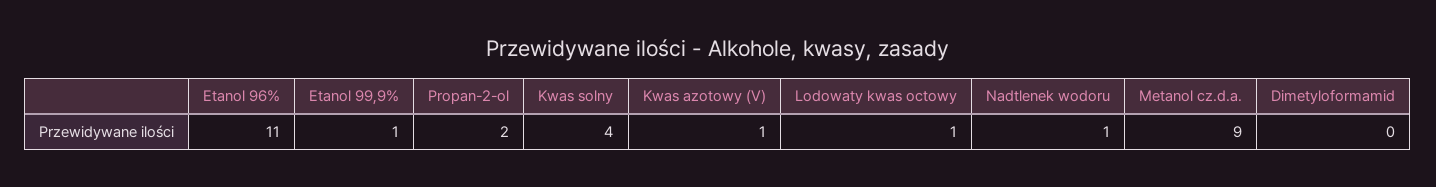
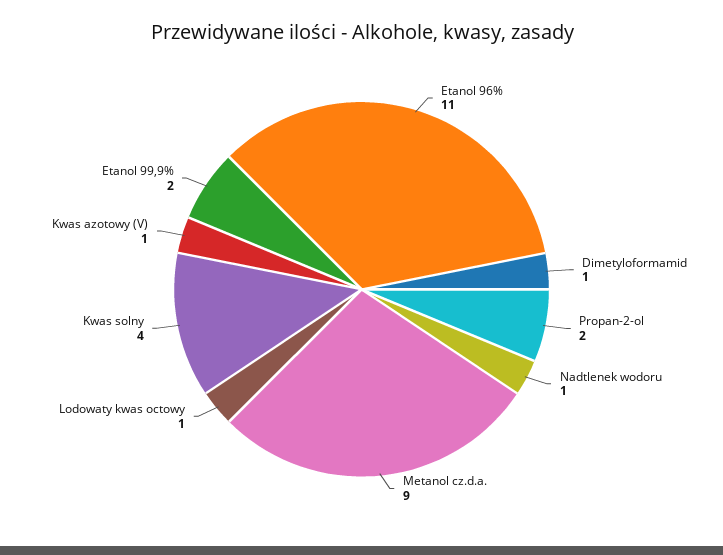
  {
    "Etanol 96%": 11,
-   "Etanol 99,9%": 1,
+   "Etanol 99,9%": 2,
    "Propan-2-ol": 2,
    "Kwas solny": 4,
    "Kwas azotowy (V)": 1,
    "Lodowaty kwas octowy": 1,
    "Nadtlenek wodoru": 1,
    "Metanol cz.d.a.": 9,
-   "Dimetyloformamid": 0
+   "Dimetyloformamid": 1
  }

